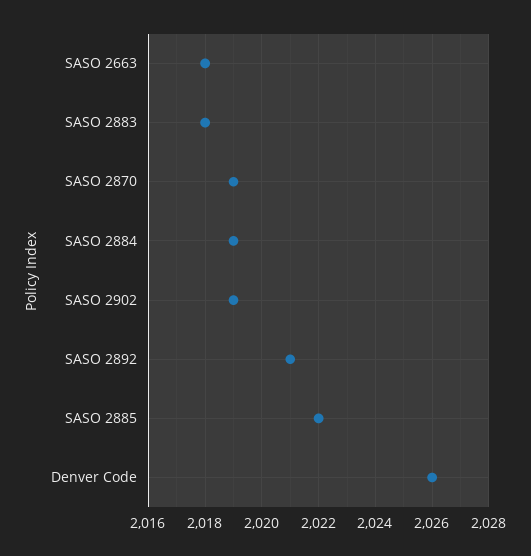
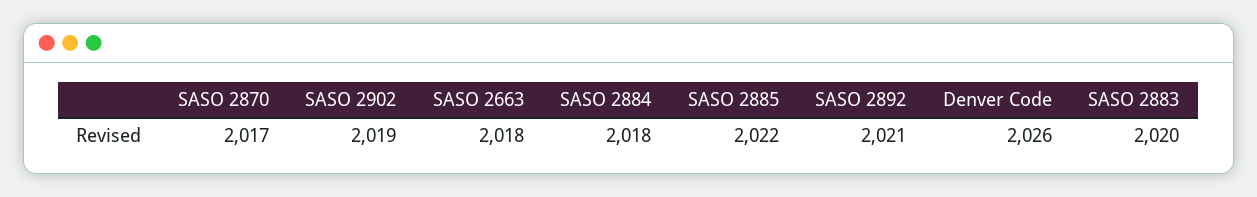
  {
    "SASO 2663": 2018,
-   "SASO 2883": 2018,
+   "SASO 2883": 2020,
-   "SASO 2870": 2019,
+   "SASO 2870": 2017,
-   "SASO 2884": 2019,
+   "SASO 2884": 2018,
    "SASO 2902": 2019,
    "SASO 2892": 2021,
    "SASO 2885": 2022,
    "Denver Code": 2026
  }

